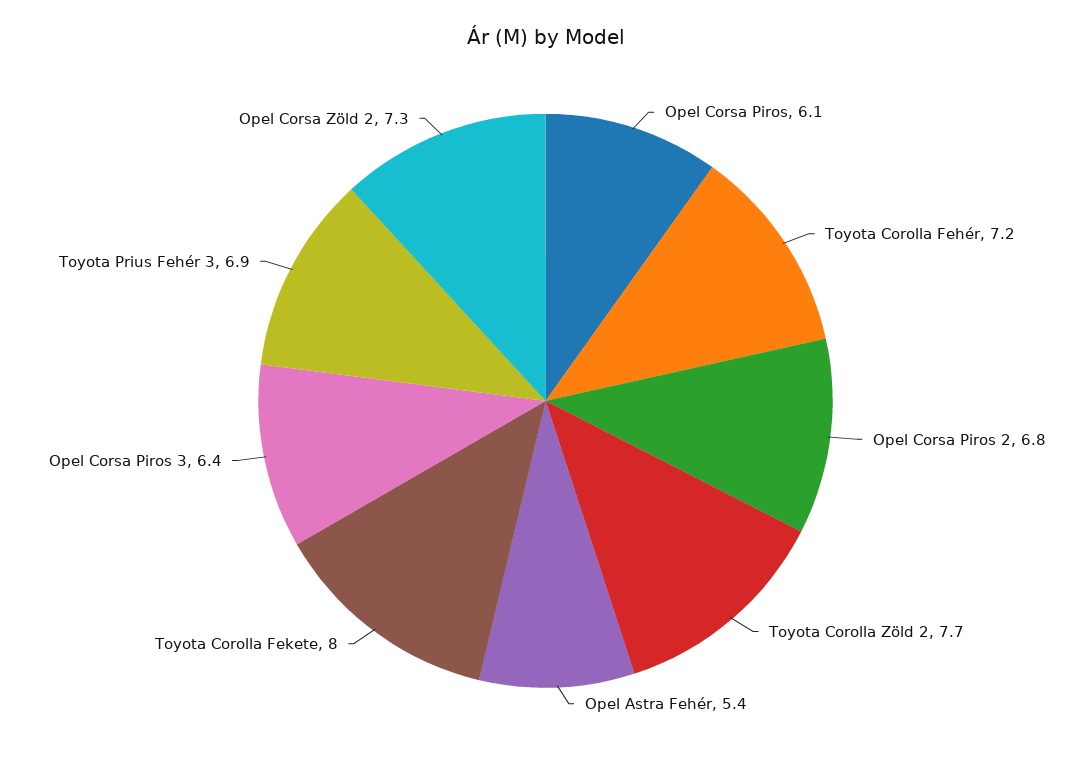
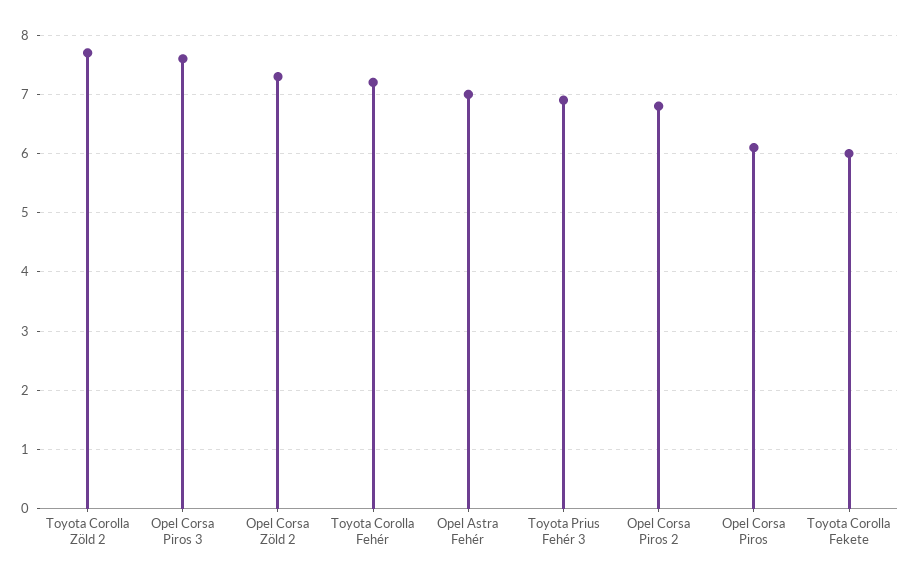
  {
    "Opel Corsa Piros": 6.1,
    "Toyota Corolla Fehér": 7.2,
    "Opel Corsa Piros 2": 6.8,
    "Toyota Corolla Zöld 2": 7.7,
-   "Opel Astra Fehér": 5.4,
+   "Opel Astra Fehér": 7,
-   "Toyota Corolla Fekete": 8,
+   "Toyota Corolla Fekete": 6,
-   "Opel Corsa Piros 3": 6.4,
+   "Opel Corsa Piros 3": 7.5,
    "Toyota Prius Fehér 3": 6.9,
    "Opel Corsa Zöld 2": 7.3
  }

